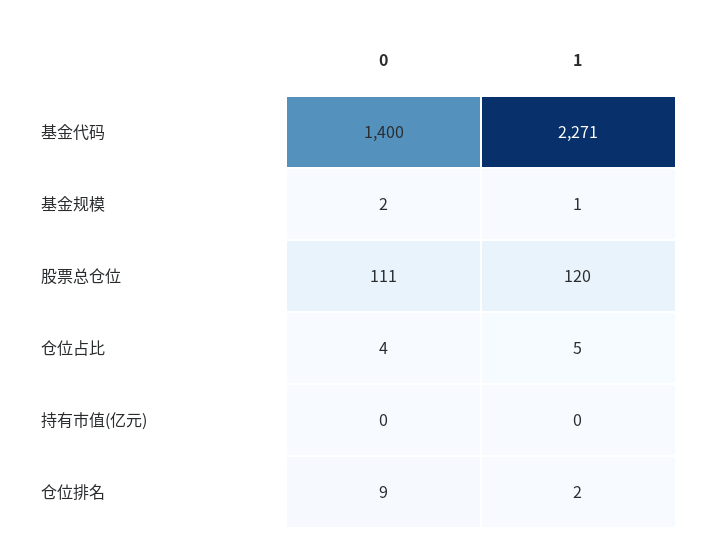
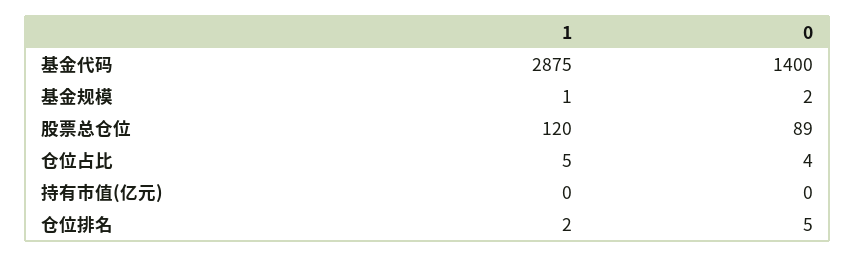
  {
    "0": {
      "基金代码": 1400,
      "基金规模": 2,
-     "股票总仓位": 111,
+     "股票总仓位": 89,
      "仓位占比": 4,
      "持有市值(亿元)": 0,
-     "仓位排名": 9
+     "仓位排名": 5
    },
    "1": {
-     "基金代码": 2271,
+     "基金代码": 2875,
      "基金规模": 1,
      "股票总仓位": 120,
      "仓位占比": 5,
      "持有市值(亿元)": 0,
      "仓位排名": 2
    }
  }

